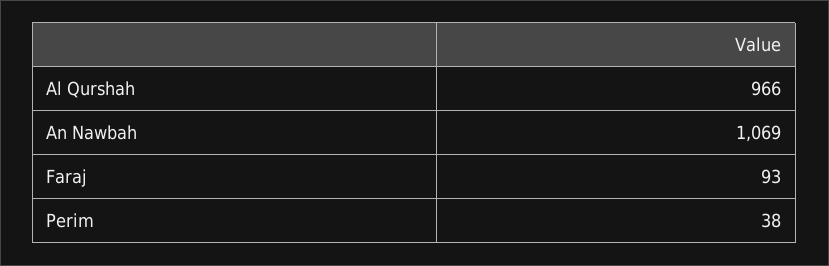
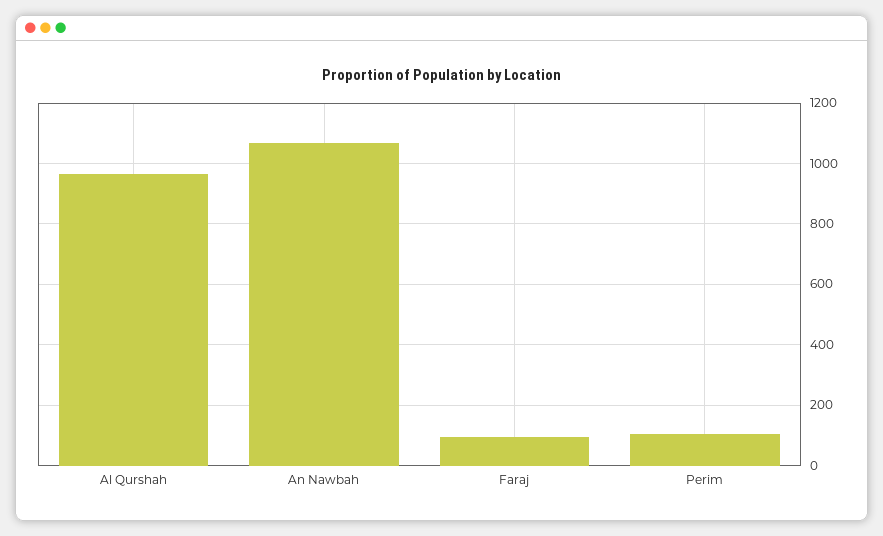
  {
    "Al Qurshah": 966,
    "An Nawbah": 1069,
    "Faraj": 93,
-   "Perim": 38
+   "Perim": 100
  }

